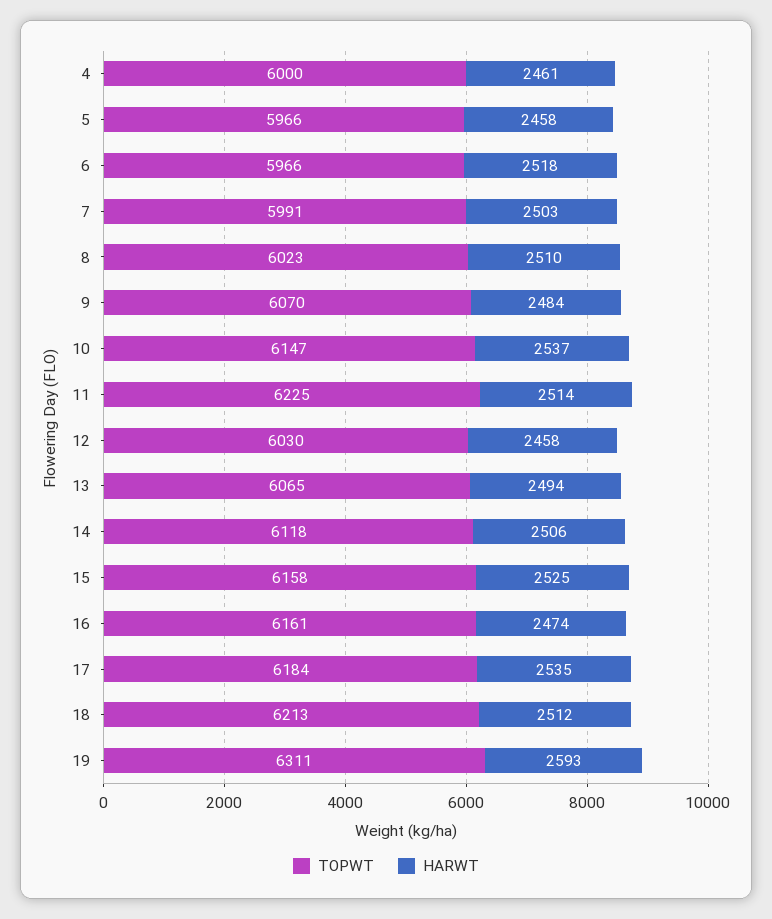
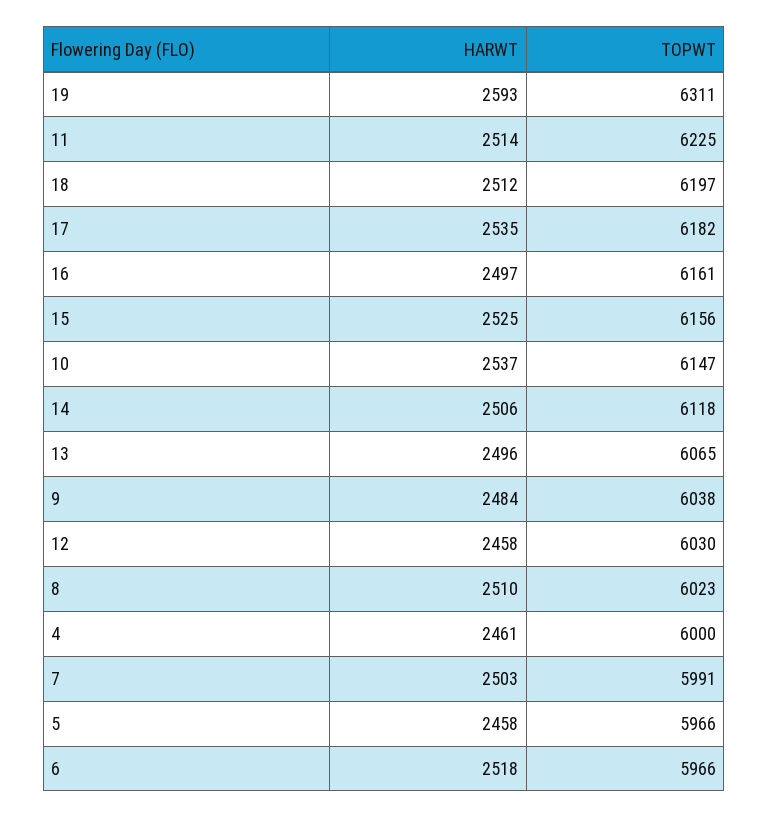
  {
    "TOPWT": {
      "4": 6000,
      "5": 5966,
      "6": 5966,
      "7": 5991,
      "8": 6023,
-     "9": 6070,
+     "9": 6038,
      "10": 6147,
      "11": 6225,
      "12": 6030,
      "13": 6065,
      "14": 6118,
-     "15": 6158,
+     "15": 6156,
      "16": 6161,
-     "17": 6184,
+     "17": 6182,
-     "18": 6213,
+     "18": 6197,
      "19": 6311
    },
    "HARWT": {
      "4": 2461,
      "5": 2458,
      "6": 2518,
      "7": 2503,
      "8": 2510,
      "9": 2484,
      "10": 2537,
      "11": 2514,
      "12": 2458,
-     "13": 2494,
+     "13": 2496,
      "14": 2506,
      "15": 2525,
-     "16": 2474,
+     "16": 2497,
      "17": 2535,
      "18": 2512,
      "19": 2593
    }
  }

